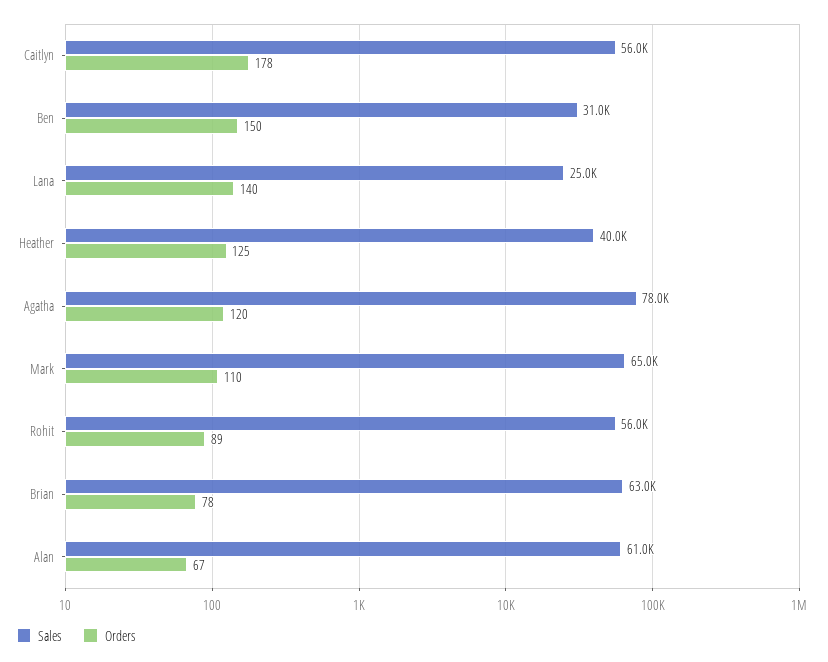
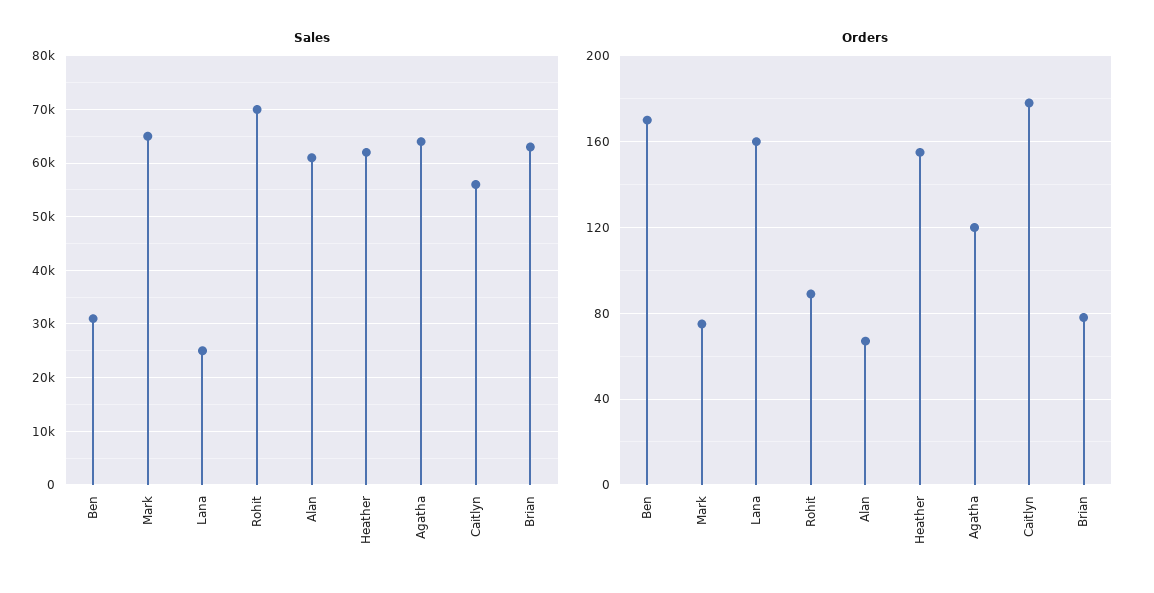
  {
    "Sales": {
      "Caitlyn": 56000,
      "Ben": 31000,
      "Lana": 25000,
-     "Heather": 40000,
+     "Heather": 62000,
-     "Agatha": 78000,
+     "Agatha": 64000,
      "Mark": 65000,
-     "Rohit": 56000,
+     "Rohit": 70000,
      "Brian": 63000,
      "Alan": 61000
    },
    "Orders": {
      "Caitlyn": 178,
-     "Ben": 150,
+     "Ben": 170,
-     "Lana": 140,
+     "Lana": 160,
-     "Heather": 125,
+     "Heather": 155,
      "Agatha": 120,
-     "Mark": 110,
+     "Mark": 75,
      "Rohit": 89,
      "Brian": 78,
      "Alan": 67
    }
  }

